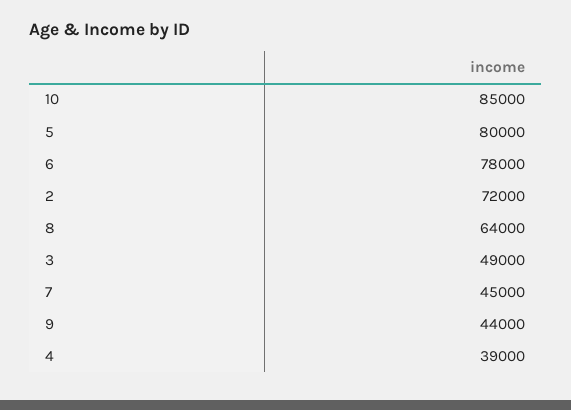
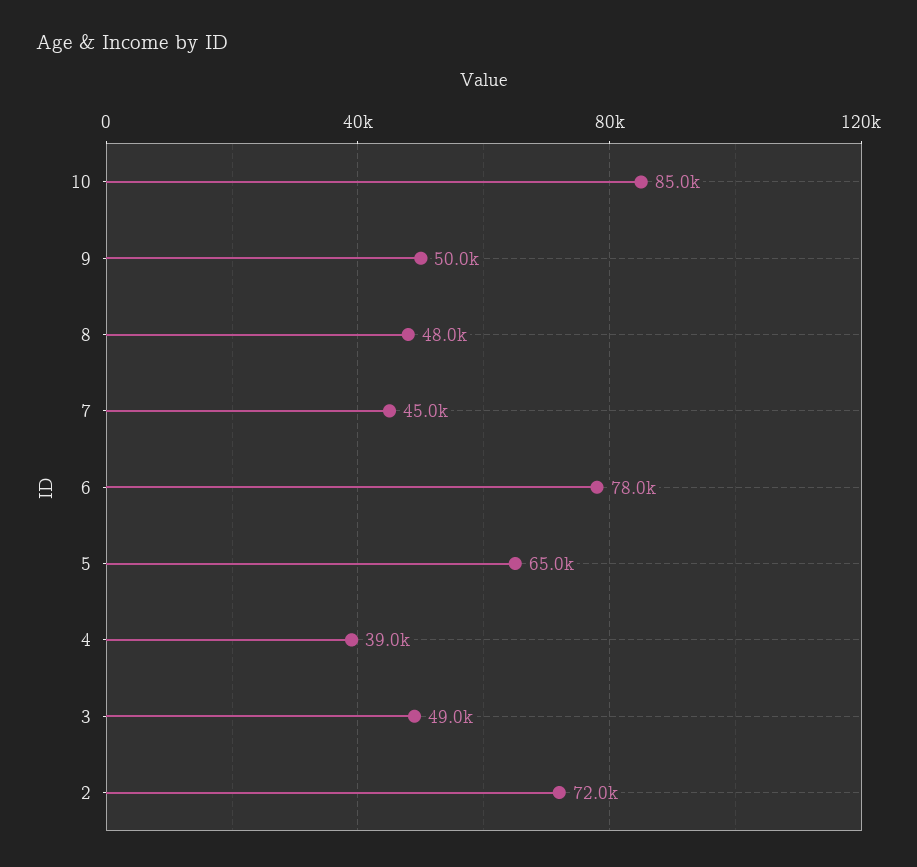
  {
    "10": 85000,
-   "5": 80000,
+   "5": 65000,
    "6": 78000,
    "2": 72000,
-   "8": 64000,
+   "8": 48000,
    "3": 49000,
    "7": 45000,
-   "9": 44000,
+   "9": 50000,
    "4": 39000
  }

